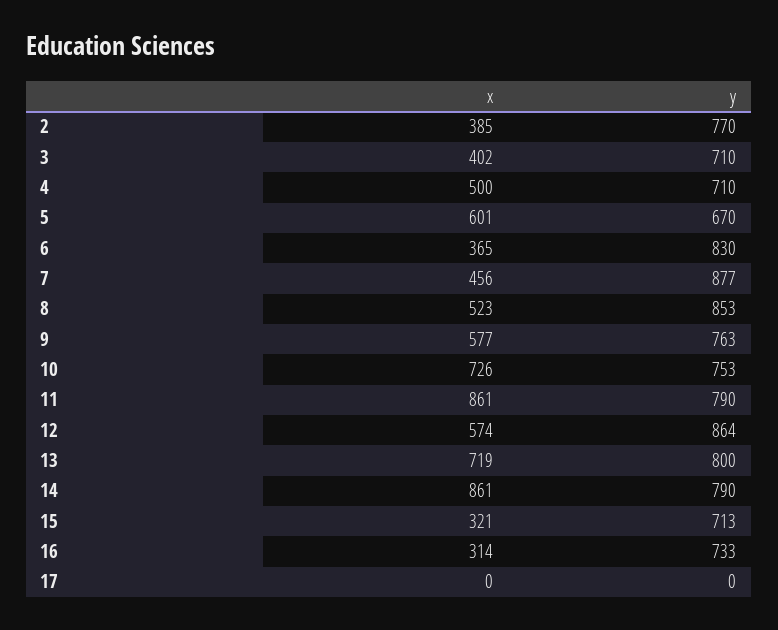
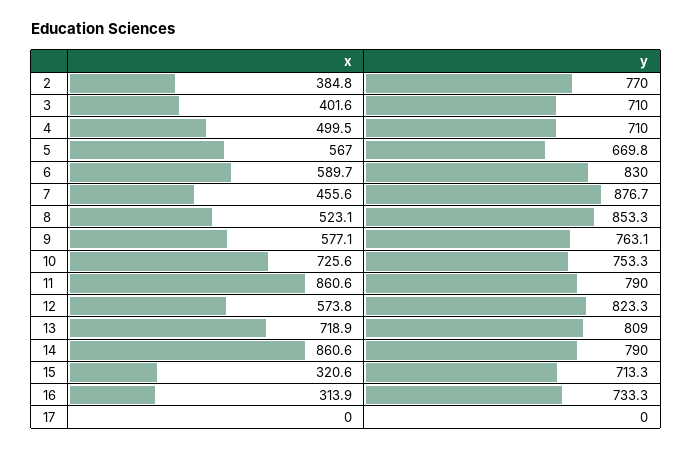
  {
    "x": {
      "2": 384.8,
      "3": 401.6,
      "4": 499.5,
-     "5": 601,
+     "5": 567,
-     "6": 365,
+     "6": 589.7,
      "7": 455.6,
      "8": 523.1,
      "9": 577.1,
      "10": 725.6,
      "11": 860.6,
      "12": 573.8,
      "13": 718.9,
      "14": 860.6,
      "15": 320.6,
      "16": 313.9,
      "17": 0
    },
    "y": {
      "2": 770,
      "3": 710,
      "4": 710,
      "5": 669.8,
      "6": 830,
      "7": 876.7,
      "8": 853.3,
      "9": 763.1,
      "10": 753.3,
      "11": 790,
-     "12": 864,
+     "12": 823.3,
-     "13": 800,
+     "13": 809,
      "14": 790,
      "15": 713.3,
      "16": 733.3,
      "17": 0
    }
  }

